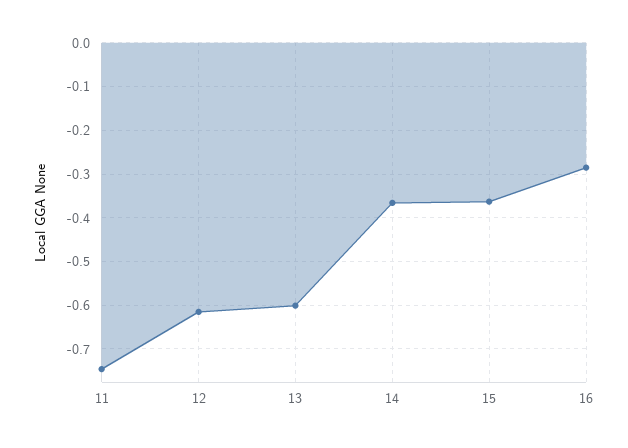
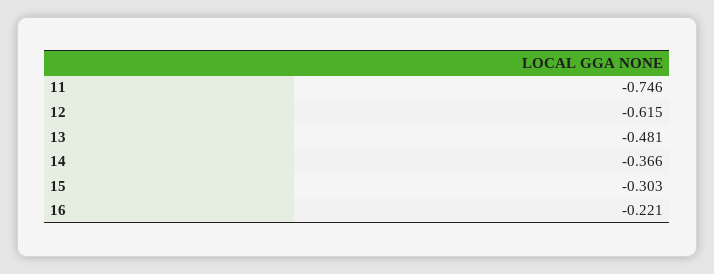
  {
    "11": -0.746,
    "12": -0.615,
-   "13": -0.6,
+   "13": -0.481,
    "14": -0.366,
-   "15": -0.36,
+   "15": -0.303,
-   "16": -0.28
+   "16": -0.221
  }

